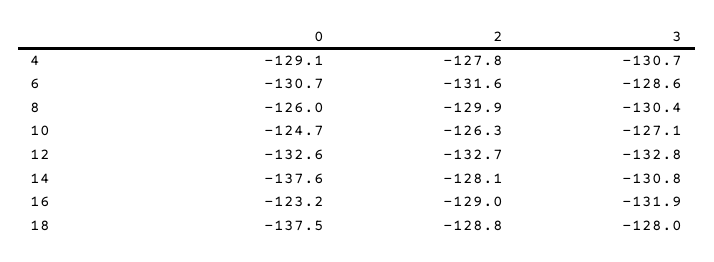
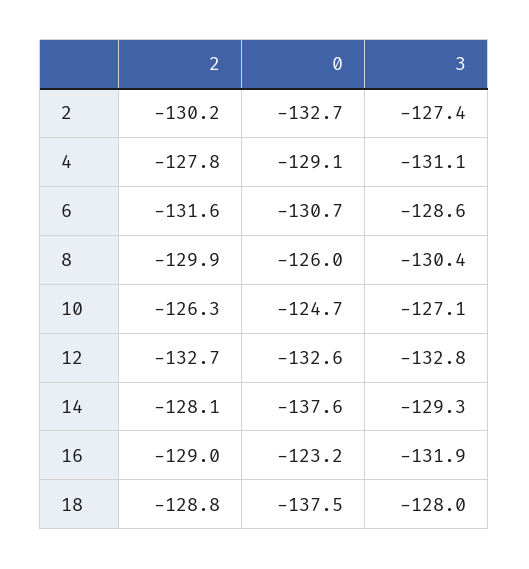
  {
    "0": {
      "4": -129.1,
      "6": -130.7,
      "8": -126,
      "10": -124.7,
      "12": -132.6,
      "14": -137.6,
      "16": -123.2,
-     "18": -137.5
+     "18": -137.5,
+     "2": -132.7
    },
    "2": {
      "4": -127.8,
      "6": -131.6,
      "8": -129.9,
      "10": -126.3,
      "12": -132.7,
      "14": -128.1,
      "16": -129,
-     "18": -128.8
+     "18": -128.8,
+     "2": -130.2
    },
    "3": {
-     "4": -130.7,
+     "4": -131.1,
      "6": -128.6,
      "8": -130.4,
      "10": -127.1,
      "12": -132.8,
-     "14": -130.8,
+     "14": -129.3,
      "16": -131.9,
-     "18": -128
+     "18": -128,
+     "2": -127.4
    }
  }

